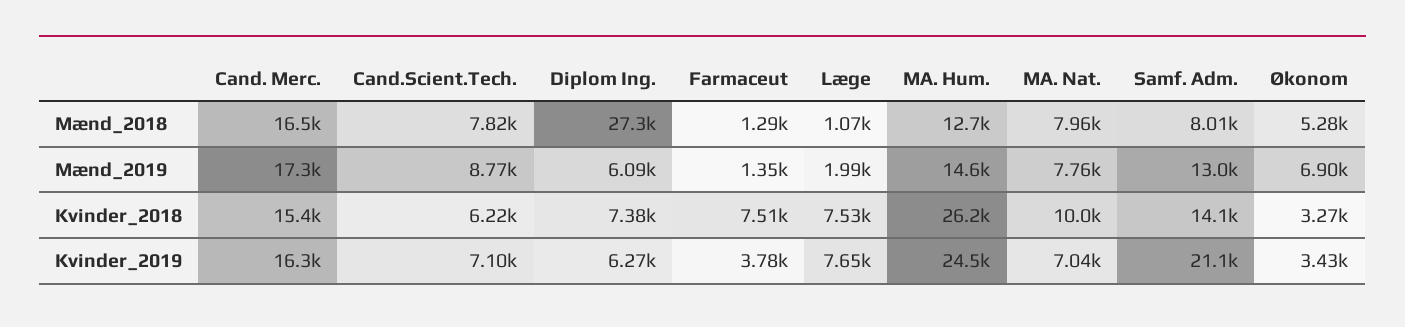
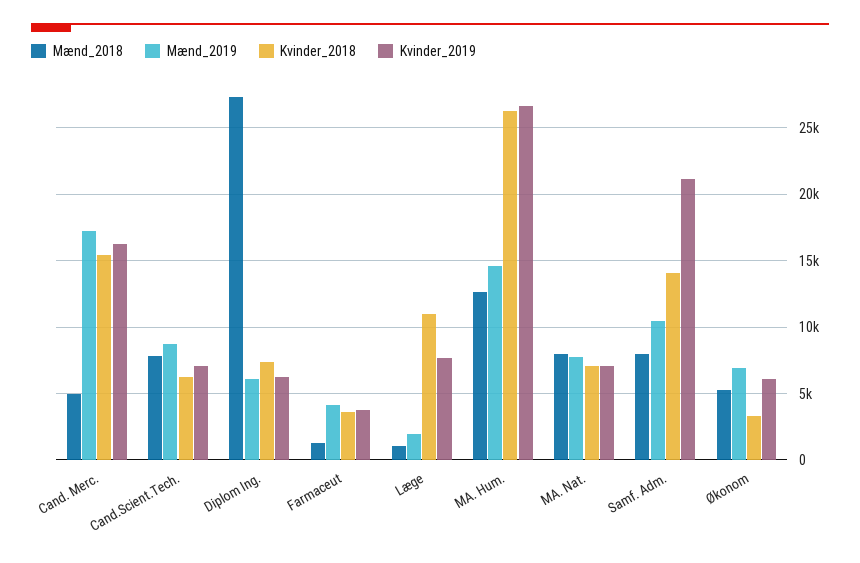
  {
    "Mænd_2018": {
-     "Cand. Merc.": 16500,
+     "Cand. Merc.": 5000,
      "Cand.Scient.Tech.": 7820,
      "Diplom Ing.": 27300,
      "Farmaceut": 1290,
      "Læge": 1070,
      "MA. Hum.": 12700,
      "MA. Nat.": 7960,
      "Samf. Adm.": 8010,
      "Økonom": 5280
    },
    "Mænd_2019": {
      "Cand. Merc.": 17300,
      "Cand.Scient.Tech.": 8770,
      "Diplom Ing.": 6090,
-     "Farmaceut": 1350,
+     "Farmaceut": 4000,
      "Læge": 1990,
      "MA. Hum.": 14600,
      "MA. Nat.": 7760,
-     "Samf. Adm.": 13000,
+     "Samf. Adm.": 10500,
      "Økonom": 6900
    },
    "Kvinder_2018": {
      "Cand. Merc.": 15400,
      "Cand.Scient.Tech.": 6220,
      "Diplom Ing.": 7380,
-     "Farmaceut": 7510,
+     "Farmaceut": 3500,
-     "Læge": 7530,
+     "Læge": 11000,
      "MA. Hum.": 26200,
-     "MA. Nat.": 10000,
+     "MA. Nat.": 7000,
      "Samf. Adm.": 14100,
      "Økonom": 3270
    },
    "Kvinder_2019": {
      "Cand. Merc.": 16300,
      "Cand.Scient.Tech.": 7100,
      "Diplom Ing.": 6270,
      "Farmaceut": 3780,
      "Læge": 7650,
-     "MA. Hum.": 24500,
+     "MA. Hum.": 26500,
      "MA. Nat.": 7040,
      "Samf. Adm.": 21100,
-     "Økonom": 3430
+     "Økonom": 6000
    }
  }

